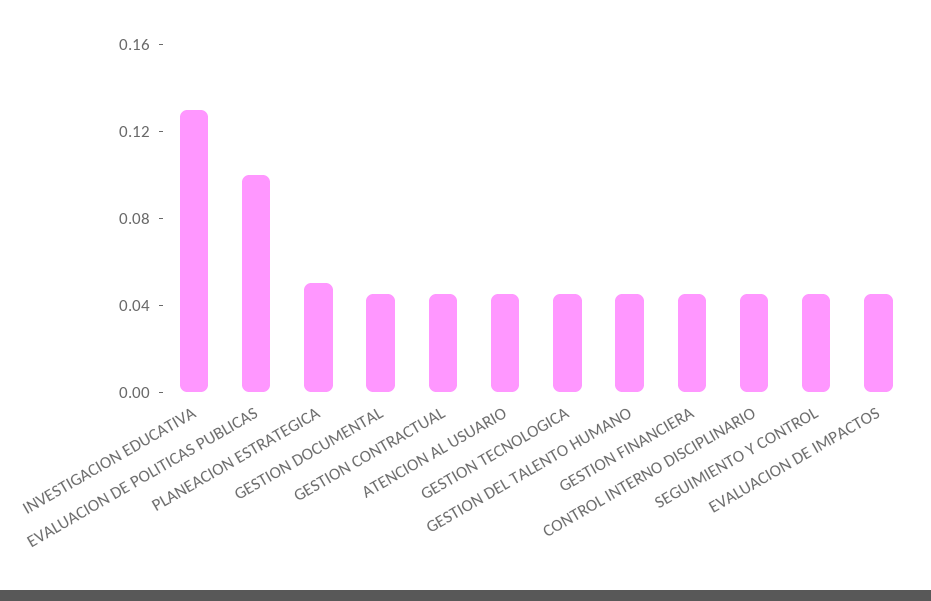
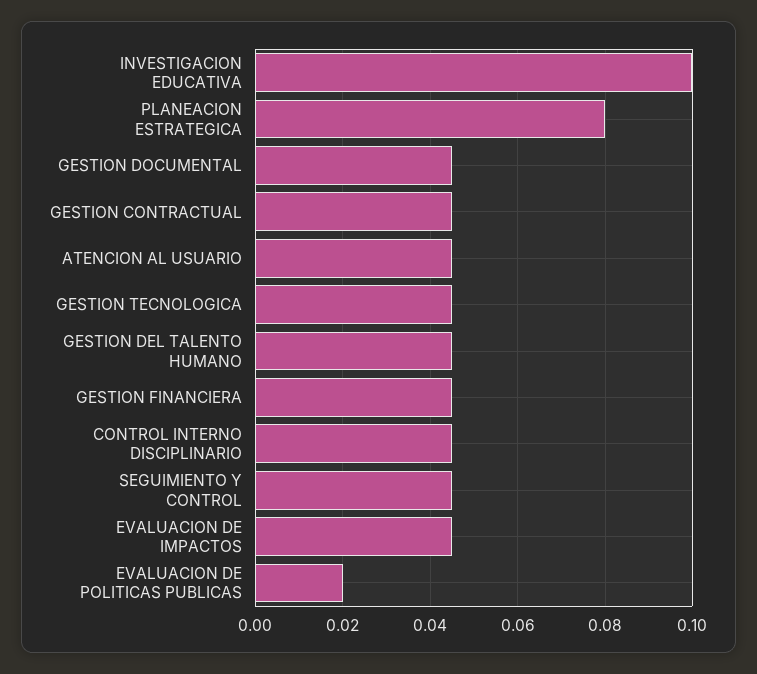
  {
-   "INVESTIGACION EDUCATIVA": 0.13,
+   "INVESTIGACION EDUCATIVA": 0.1,
-   "EVALUACION DE POLITICAS PUBLICAS": 0.1,
+   "EVALUACION DE POLITICAS PUBLICAS": 0.02,
-   "PLANEACION ESTRATEGICA": 0.05,
+   "PLANEACION ESTRATEGICA": 0.08,
    "GESTION DOCUMENTAL": 0.045,
    "GESTION CONTRACTUAL": 0.045,
    "ATENCION AL USUARIO": 0.045,
    "GESTION TECNOLOGICA": 0.045,
    "GESTION DEL TALENTO HUMANO": 0.045,
    "GESTION FINANCIERA": 0.045,
    "CONTROL INTERNO DISCIPLINARIO": 0.045,
    "SEGUIMIENTO Y CONTROL": 0.045,
    "EVALUACION DE IMPACTOS": 0.045
  }

